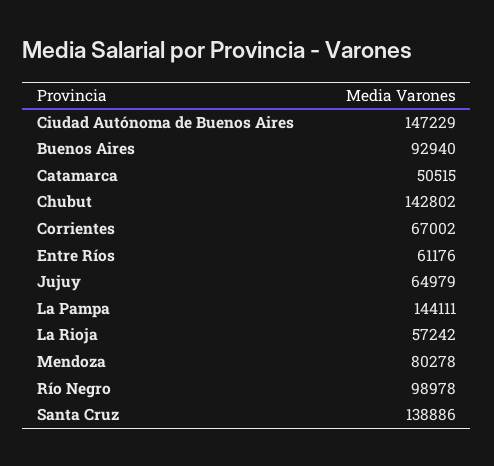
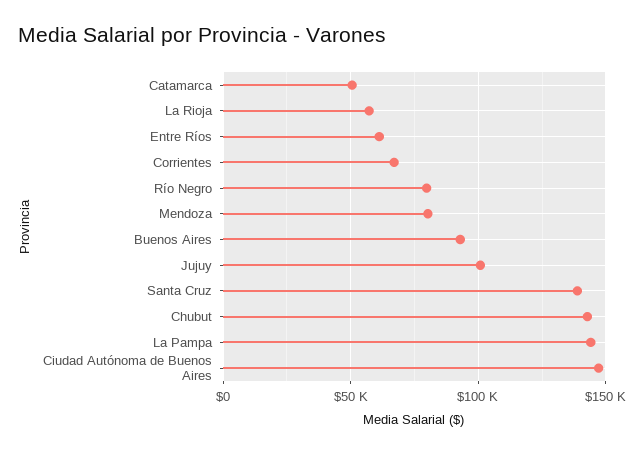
  {
    "Ciudad Autónoma de Buenos Aires": 147229,
    "Buenos Aires": 92940,
    "Catamarca": 50515,
    "Chubut": 142802,
    "Corrientes": 67002,
    "Entre Ríos": 61176,
-   "Jujuy": 64979,
+   "Jujuy": 100000,
    "La Pampa": 144111,
    "La Rioja": 57242,
    "Mendoza": 80278,
-   "Río Negro": 98978,
+   "Río Negro": 80000,
    "Santa Cruz": 138886
  }

